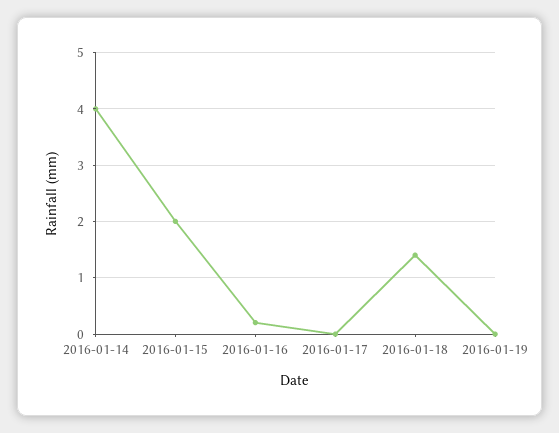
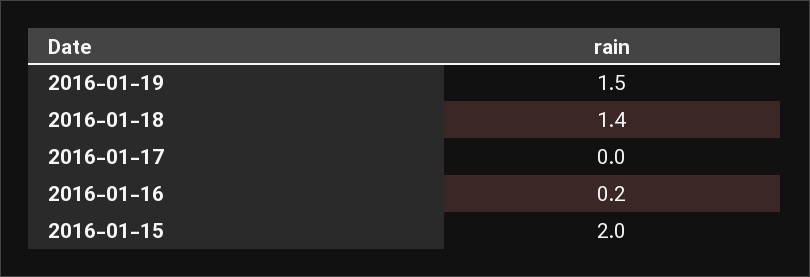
  {
-   "2016-01-14": 4,
    "2016-01-15": 2,
    "2016-01-16": 0.2,
    "2016-01-17": 0,
    "2016-01-18": 1.4,
-   "2016-01-19": 0
+   "2016-01-19": 1.5
  }

